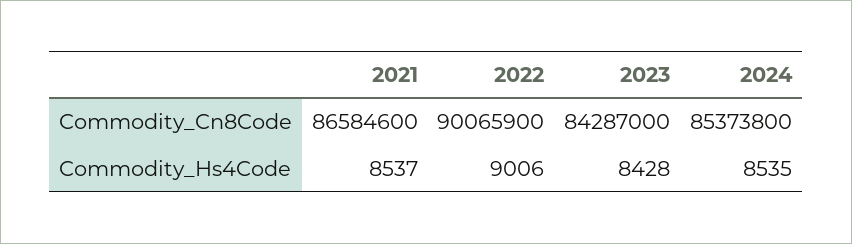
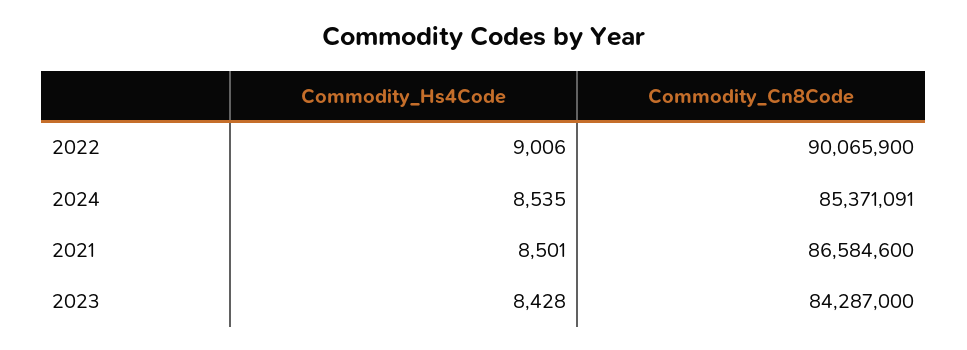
  {
    "2021": {
      "Commodity_Cn8Code": 86584600,
-     "Commodity_Hs4Code": 8537
+     "Commodity_Hs4Code": 8501
    },
    "2022": {
      "Commodity_Cn8Code": 90065900,
      "Commodity_Hs4Code": 9006
    },
    "2023": {
      "Commodity_Cn8Code": 84287000,
      "Commodity_Hs4Code": 8428
    },
    "2024": {
-     "Commodity_Cn8Code": 85373800,
+     "Commodity_Cn8Code": 85371091,
      "Commodity_Hs4Code": 8535
    }
  }

